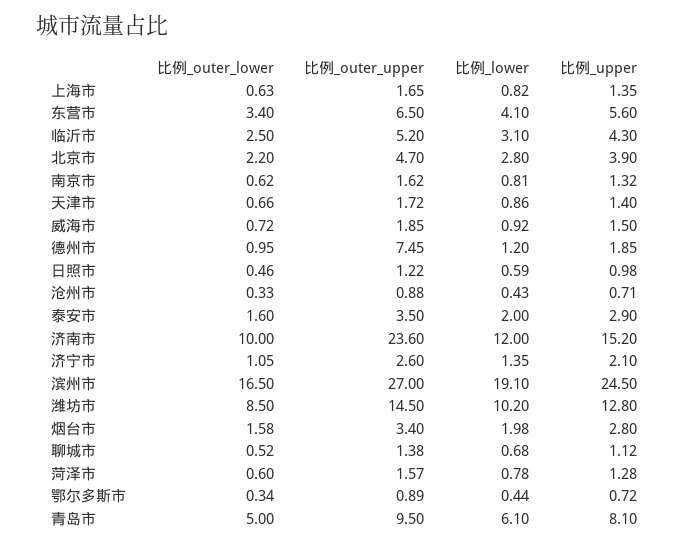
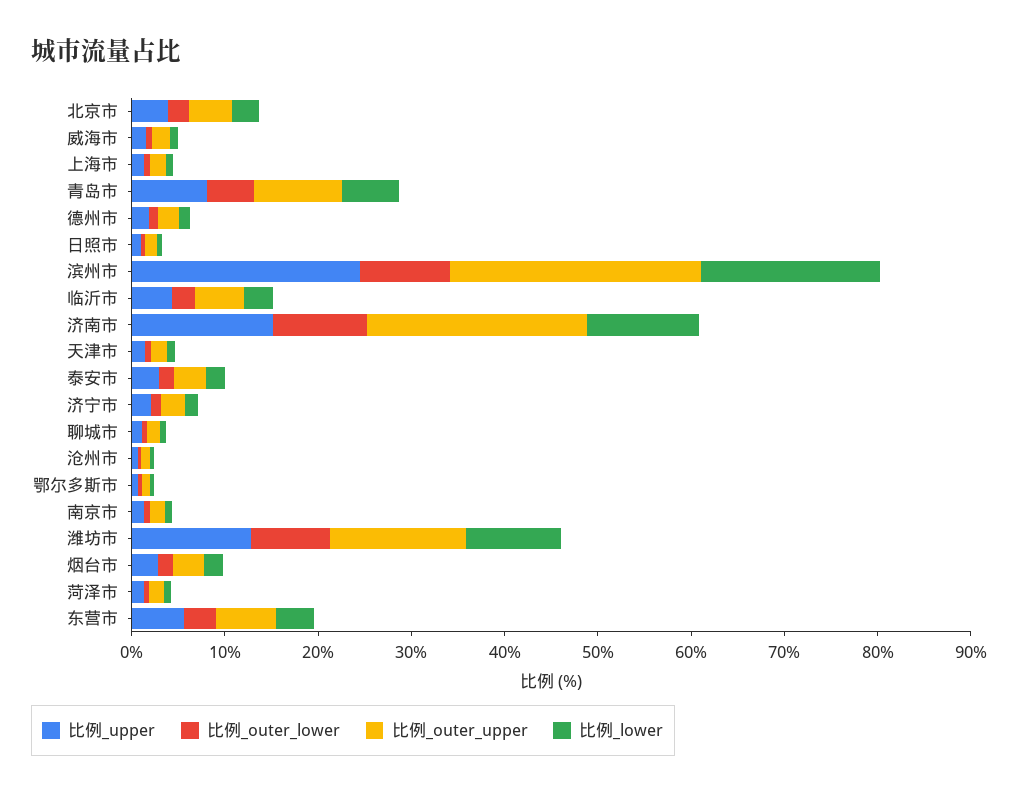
  {
    "比例_outer_lower": {
      "上海市": 0.63,
      "东营市": 3.4,
      "临沂市": 2.5,
      "北京市": 2.2,
      "南京市": 0.62,
      "天津市": 0.66,
      "威海市": 0.72,
      "德州市": 0.95,
      "日照市": 0.46,
      "沧州市": 0.33,
      "泰安市": 1.6,
      "济南市": 10,
      "济宁市": 1.05,
-     "滨州市": 16.5,
+     "滨州市": 10,
      "潍坊市": 8.5,
      "烟台市": 1.58,
      "聊城市": 0.52,
      "菏泽市": 0.6,
      "鄂尔多斯市": 0.34,
      "青岛市": 5
    },
    "比例_outer_upper": {
      "上海市": 1.65,
      "东营市": 6.5,
      "临沂市": 5.2,
      "北京市": 4.7,
      "南京市": 1.62,
      "天津市": 1.72,
      "威海市": 1.85,
-     "德州市": 7.45,
+     "德州市": 2,
      "日照市": 1.22,
      "沧州市": 0.88,
      "泰安市": 3.5,
      "济南市": 23.6,
      "济宁市": 2.6,
      "滨州市": 27,
      "潍坊市": 14.5,
      "烟台市": 3.4,
      "聊城市": 1.38,
      "菏泽市": 1.57,
      "鄂尔多斯市": 0.89,
      "青岛市": 9.5
    },
    "比例_lower": {
      "上海市": 0.82,
      "东营市": 4.1,
      "临沂市": 3.1,
      "北京市": 2.8,
      "南京市": 0.81,
      "天津市": 0.86,
      "威海市": 0.92,
      "德州市": 1.2,
      "日照市": 0.59,
      "沧州市": 0.43,
      "泰安市": 2,
      "济南市": 12,
      "济宁市": 1.35,
      "滨州市": 19.1,
      "潍坊市": 10.2,
      "烟台市": 1.98,
      "聊城市": 0.68,
      "菏泽市": 0.78,
      "鄂尔多斯市": 0.44,
      "青岛市": 6.1
    },
    "比例_upper": {
      "上海市": 1.35,
      "东营市": 5.6,
      "临沂市": 4.3,
      "北京市": 3.9,
      "南京市": 1.32,
      "天津市": 1.4,
      "威海市": 1.5,
      "德州市": 1.85,
      "日照市": 0.98,
      "沧州市": 0.71,
      "泰安市": 2.9,
      "济南市": 15.2,
      "济宁市": 2.1,
      "滨州市": 24.5,
      "潍坊市": 12.8,
      "烟台市": 2.8,
      "聊城市": 1.12,
      "菏泽市": 1.28,
      "鄂尔多斯市": 0.72,
      "青岛市": 8.1
    }
  }

